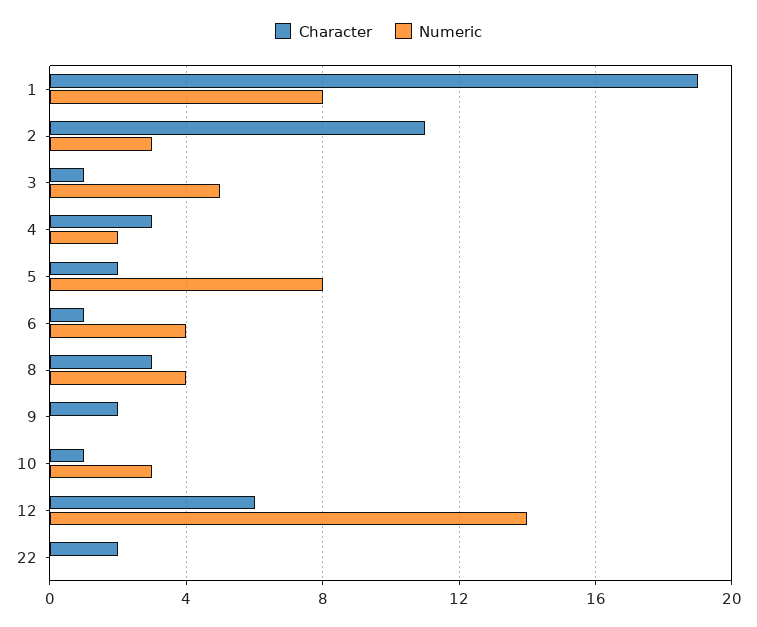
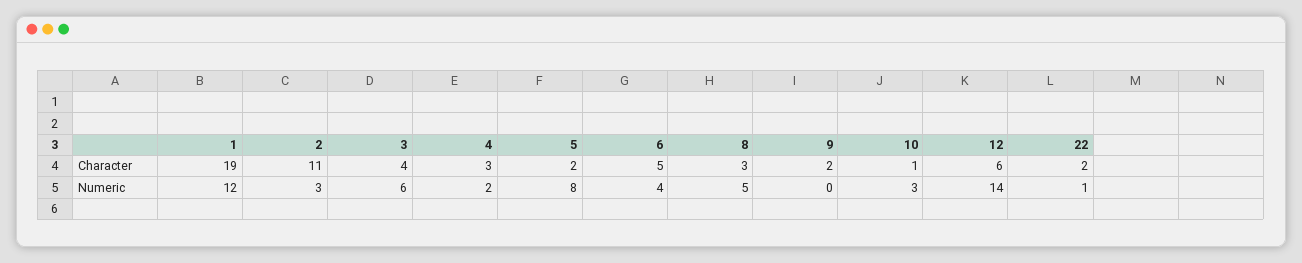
  {
    "Character": {
      "1": 19,
      "2": 11,
-     "3": 1,
+     "3": 4,
      "4": 3,
      "5": 2,
-     "6": 1,
+     "6": 5,
      "8": 3,
      "9": 2,
      "10": 1,
      "12": 6,
      "22": 2
    },
    "Numeric": {
-     "1": 8,
+     "1": 12,
      "2": 3,
-     "3": 5,
+     "3": 6,
      "4": 2,
      "5": 8,
      "6": 4,
-     "8": 4,
+     "8": 5,
      "9": 0,
      "10": 3,
      "12": 14,
-     "22": 0
+     "22": 1
    }
  }

